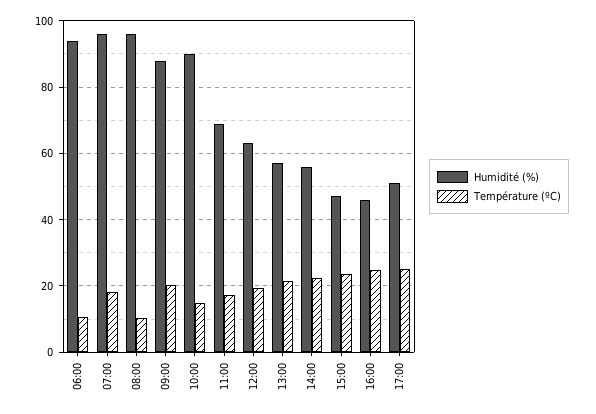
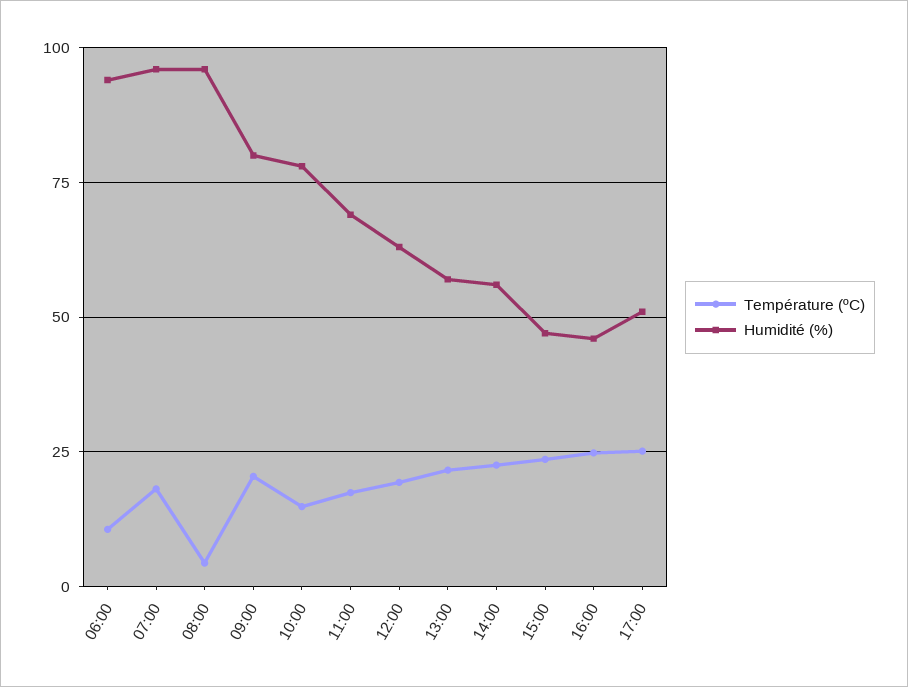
  {
    "Humidité (%)": {
      "06:00": 94,
      "07:00": 96,
      "08:00": 96,
-     "09:00": 88,
+     "09:00": 80,
-     "10:00": 90,
+     "10:00": 77.5,
      "11:00": 70,
      "12:00": 64,
      "13:00": 58,
      "14:00": 56,
      "15:00": 48,
      "16:00": 46,
      "17:00": 52
    },
    "Température (ºC)": {
      "06:00": 10,
      "07:00": 18,
-     "08:00": 10,
+     "08:00": 5,
      "09:00": 20,
      "10:00": 14,
      "11:00": 18,
      "12:00": 20,
      "13:00": 22,
      "14:00": 22,
      "15:00": 24,
      "16:00": 24,
      "17:00": 26
    }
  }

